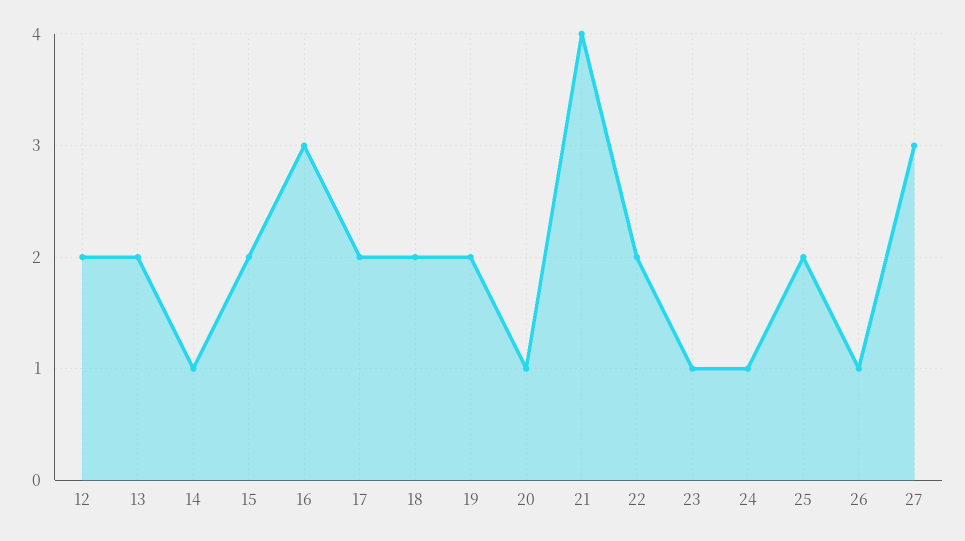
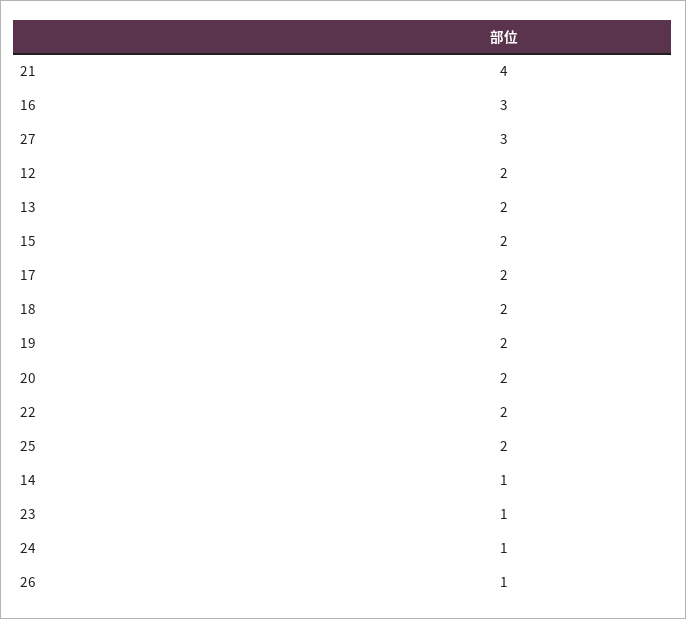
  {
    "12": 2,
    "13": 2,
    "14": 1,
    "15": 2,
    "16": 3,
    "17": 2,
    "18": 2,
    "19": 2,
-   "20": 1,
+   "20": 2,
    "21": 4,
    "22": 2,
    "23": 1,
    "24": 1,
    "25": 2,
    "26": 1,
    "27": 3
  }

